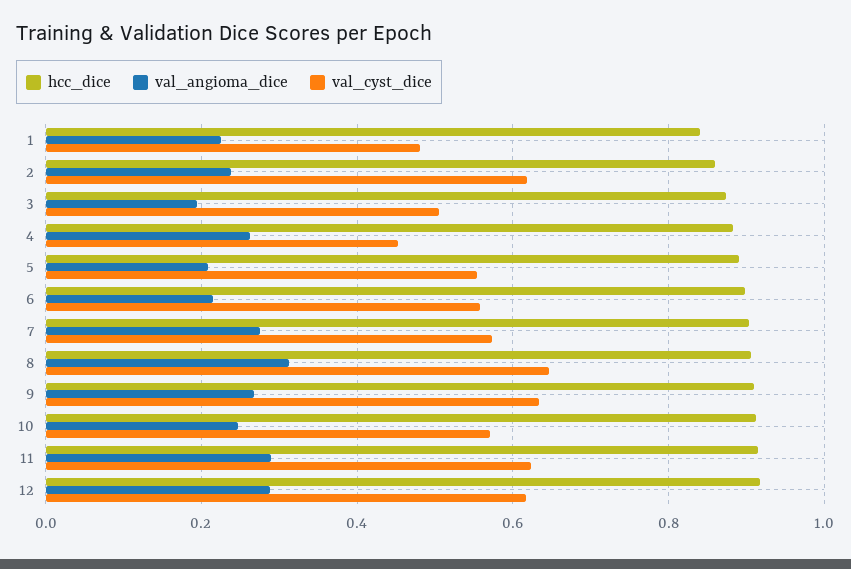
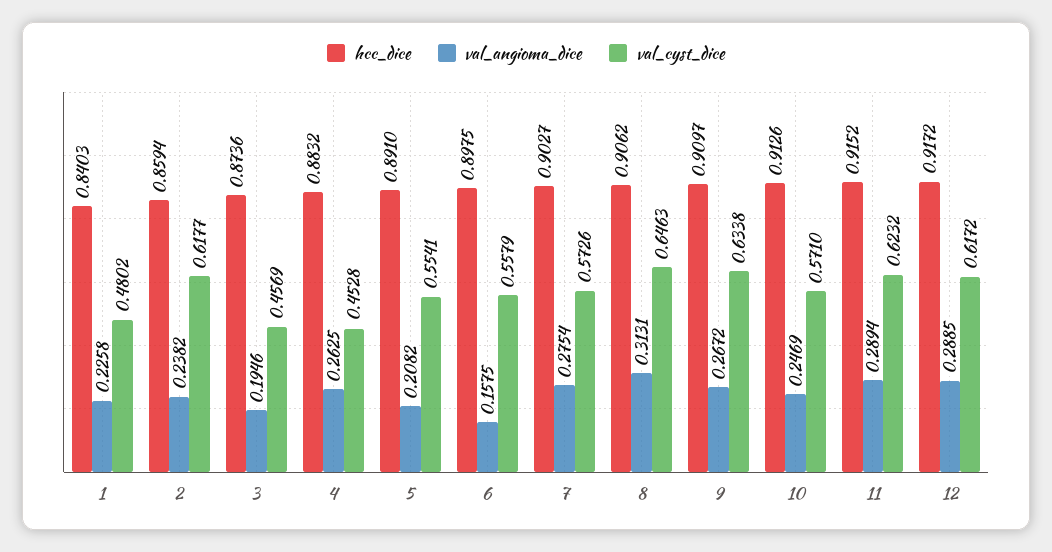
  {
    "hcc_dice": {
      "1": 0.8403,
      "2": 0.8594,
      "3": 0.8736,
      "4": 0.8832,
      "5": 0.891,
      "6": 0.8975,
      "7": 0.9027,
      "8": 0.9062,
      "9": 0.9097,
      "10": 0.9126,
      "11": 0.9152,
      "12": 0.9172
    },
    "val_angioma_dice": {
      "1": 0.2258,
      "2": 0.2382,
      "3": 0.1946,
      "4": 0.2625,
      "5": 0.2082,
-     "6": 0.22,
+     "6": 0.1575,
      "7": 0.2754,
      "8": 0.3131,
      "9": 0.2672,
      "10": 0.2469,
      "11": 0.2894,
      "12": 0.2885
    },
    "val_cyst_dice": {
      "1": 0.4802,
      "2": 0.6177,
-     "3": 0.5,
+     "3": 0.4569,
      "4": 0.4528,
      "5": 0.5541,
      "6": 0.5579,
      "7": 0.5726,
      "8": 0.6463,
      "9": 0.6338,
      "10": 0.571,
      "11": 0.6232,
      "12": 0.6172
    }
  }

